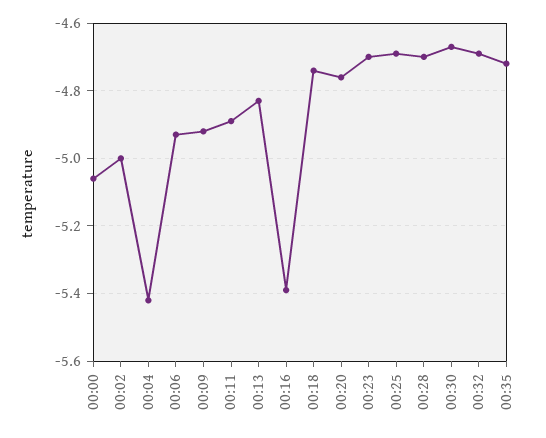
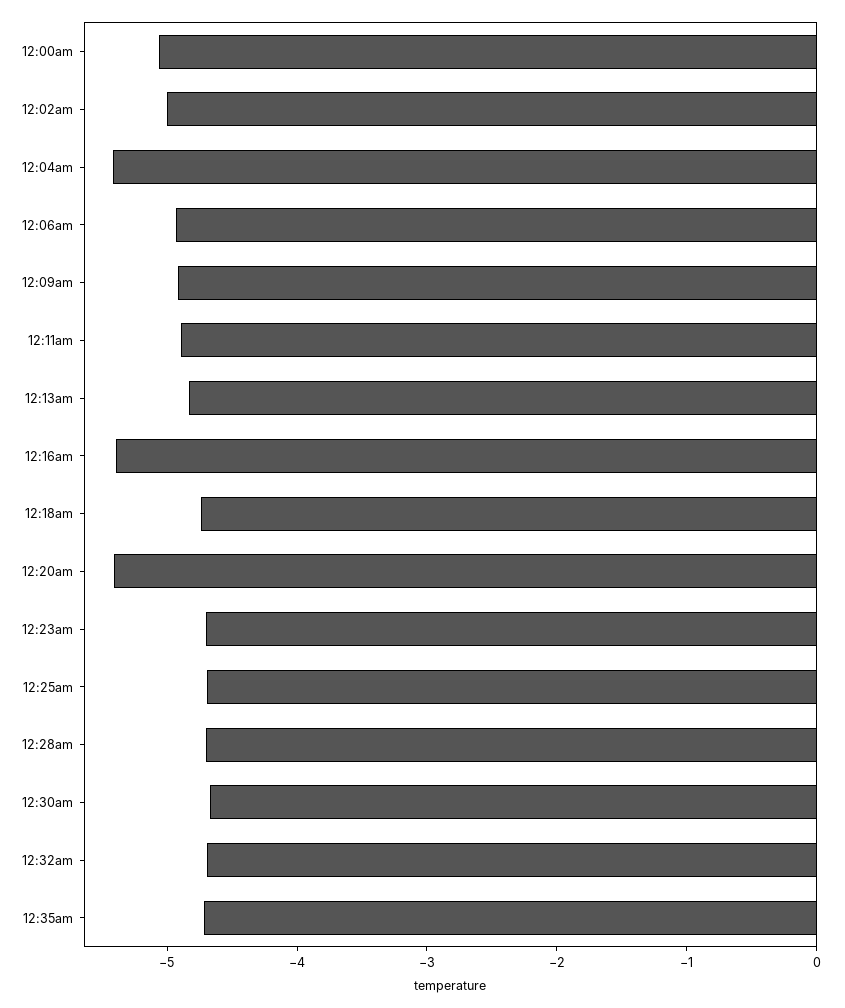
  {
    "00:00": -5.05,
    "00:02": -5,
    "00:04": -5.4,
    "00:06": -4.95,
    "00:09": -4.9,
    "00:11": -4.9,
    "00:13": -4.85,
    "00:16": -5.4,
    "00:18": -4.75,
-   "00:20": -4.75,
+   "00:20": -5.4,
    "00:23": -4.7,
    "00:25": -4.7,
    "00:28": -4.7,
    "00:30": -4.65,
    "00:32": -4.7,
    "00:35": -4.7
  }

